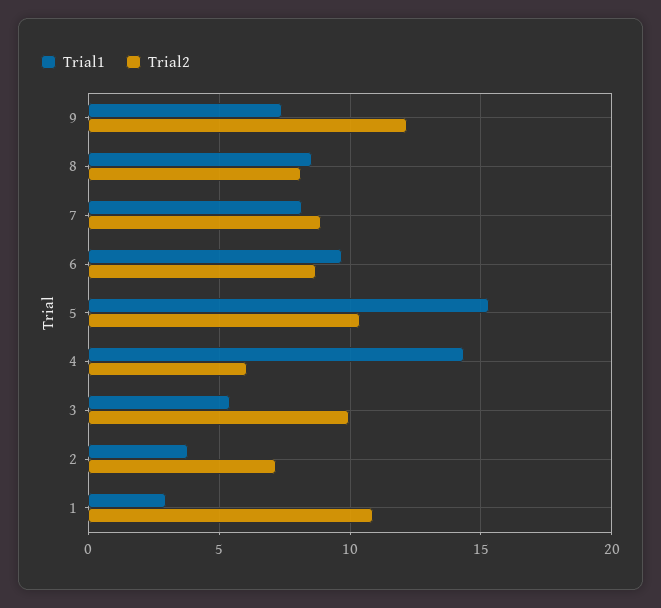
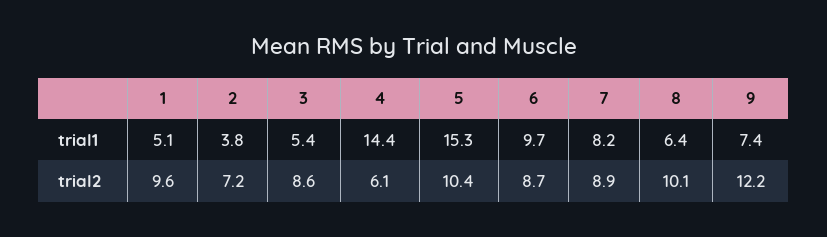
  {
    "Trial1": {
      "9": 7.4,
-     "8": 8.5,
+     "8": 6.4,
      "7": 8.2,
      "6": 9.7,
      "5": 15.3,
      "4": 14.4,
      "3": 5.4,
      "2": 3.8,
-     "1": 3
+     "1": 5.1
    },
    "Trial2": {
      "9": 12.2,
-     "8": 8,
+     "8": 10.1,
      "7": 8.9,
      "6": 8.7,
      "5": 10.4,
      "4": 6.1,
-     "3": 10,
+     "3": 8.6,
      "2": 7.2,
-     "1": 11
+     "1": 9.6
    }
  }

